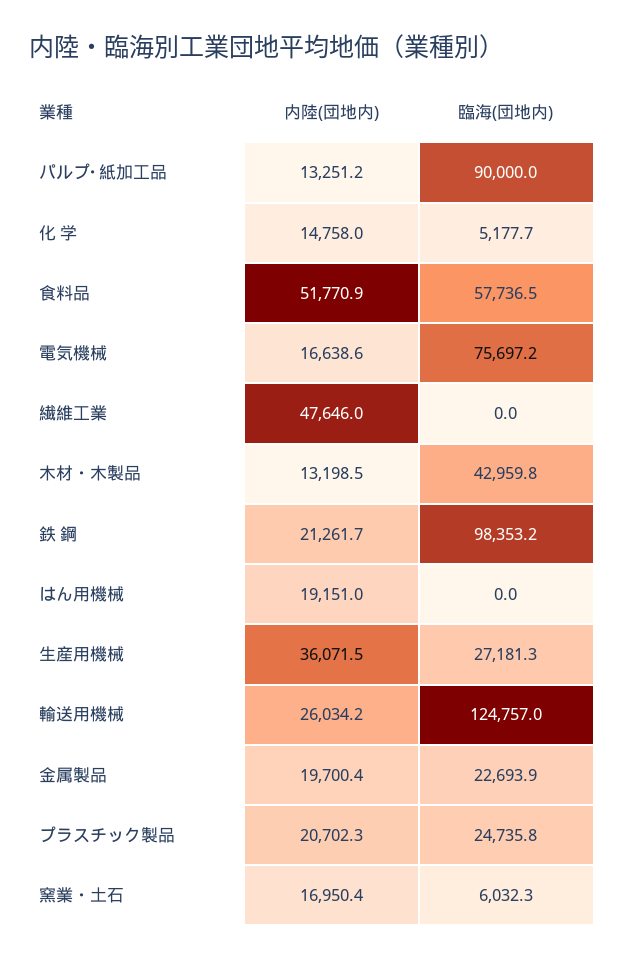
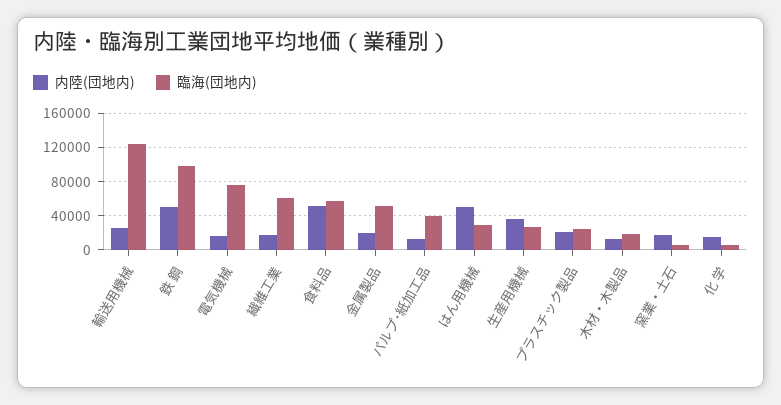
  {
    "内陸(団地内)": {
      "パルプ･紙加工品": 13251.2,
      "化 学": 14758,
      "食料品": 51770.9,
      "電気機械": 16638.6,
-     "繊維工業": 47646,
+     "繊維工業": 20000,
      "木材・木製品": 13198.5,
-     "鉄 鋼": 21261.7,
+     "鉄 鋼": 50000,
-     "はん用機械": 19151,
+     "はん用機械": 50000,
      "生産用機械": 36071.5,
      "輸送用機械": 26034.2,
      "金属製品": 19700.4,
      "プラスチック製品": 20702.3,
      "窯業・土石": 16950.4
    },
    "臨海(団地内)": {
-     "パルプ･紙加工品": 90000,
+     "パルプ･紙加工品": 40000,
      "化 学": 5177.7,
      "食料品": 57736.5,
      "電気機械": 75697.2,
-     "繊維工業": 0,
+     "繊維工業": 60000,
-     "木材・木製品": 42959.8,
+     "木材・木製品": 20000,
      "鉄 鋼": 98353.2,
-     "はん用機械": 0,
+     "はん用機械": 30000,
      "生産用機械": 27181.3,
      "輸送用機械": 124757,
-     "金属製品": 22693.9,
+     "金属製品": 50000,
      "プラスチック製品": 24735.8,
      "窯業・土石": 6032.3
    }
  }

